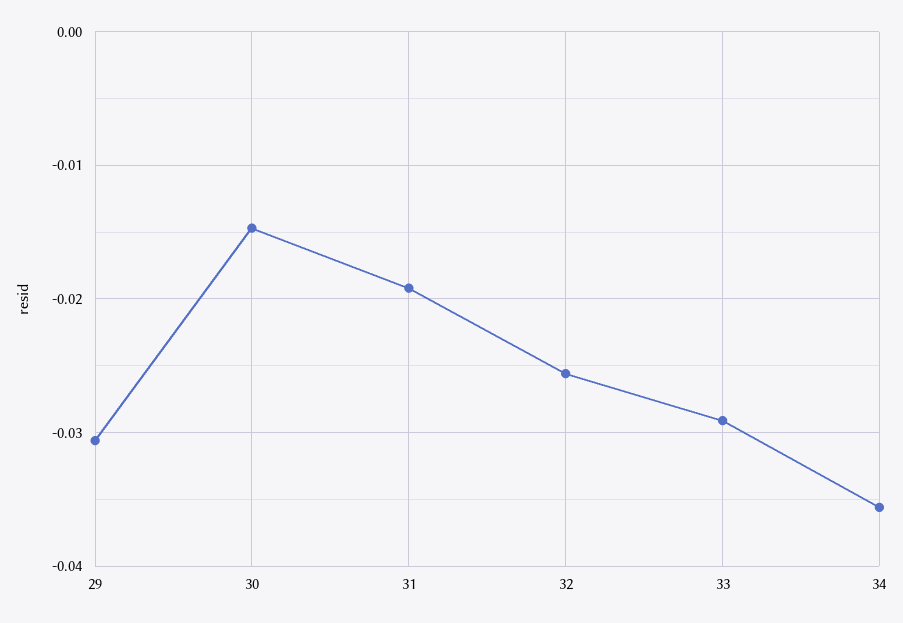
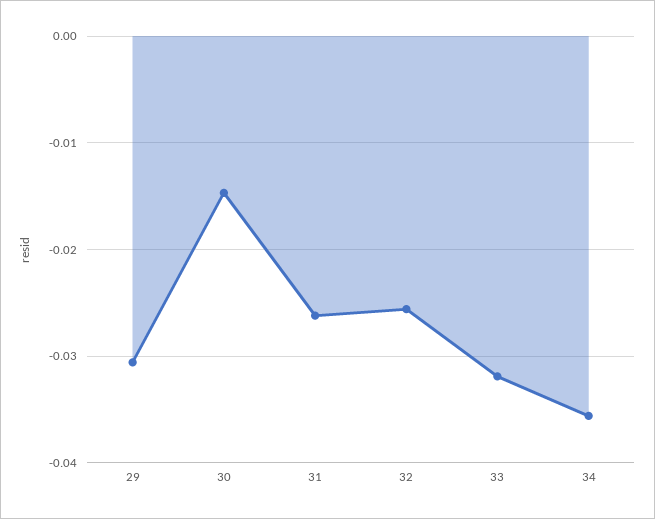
  {
    "29": -0.031,
    "30": -0.015,
-   "31": -0.019,
+   "31": -0.026,
    "32": -0.026,
-   "33": -0.029,
+   "33": -0.032,
    "34": -0.036
  }

